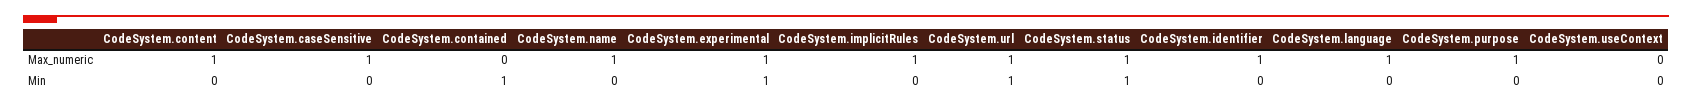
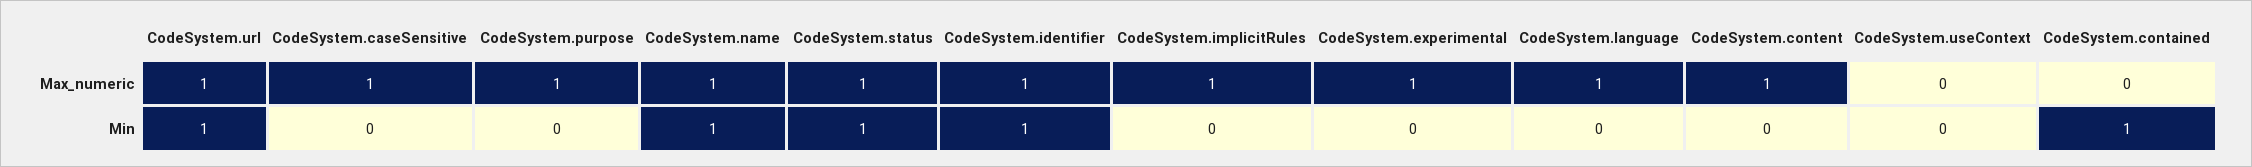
  {
    "CodeSystem.content": {
      "Max_numeric": 1,
      "Min": 0
    },
    "CodeSystem.caseSensitive": {
      "Max_numeric": 1,
      "Min": 0
    },
    "CodeSystem.contained": {
      "Max_numeric": 0,
      "Min": 1
    },
    "CodeSystem.name": {
      "Max_numeric": 1,
-     "Min": 0
+     "Min": 1
    },
    "CodeSystem.experimental": {
      "Max_numeric": 1,
-     "Min": 1
+     "Min": 0
    },
    "CodeSystem.implicitRules": {
      "Max_numeric": 1,
      "Min": 0
    },
    "CodeSystem.url": {
      "Max_numeric": 1,
      "Min": 1
    },
    "CodeSystem.status": {
      "Max_numeric": 1,
      "Min": 1
    },
    "CodeSystem.identifier": {
      "Max_numeric": 1,
-     "Min": 0
+     "Min": 1
    },
    "CodeSystem.language": {
      "Max_numeric": 1,
      "Min": 0
    },
    "CodeSystem.purpose": {
      "Max_numeric": 1,
      "Min": 0
    },
    "CodeSystem.useContext": {
      "Max_numeric": 0,
      "Min": 0
    }
  }

